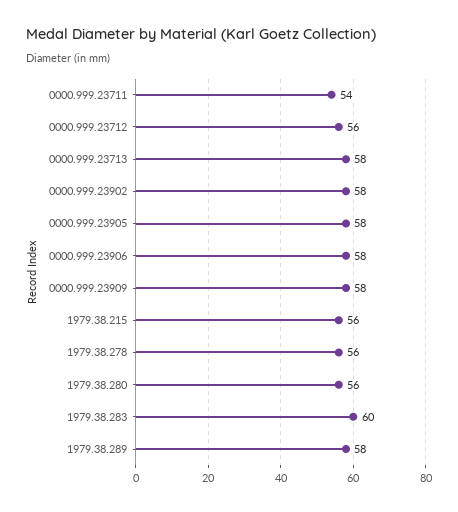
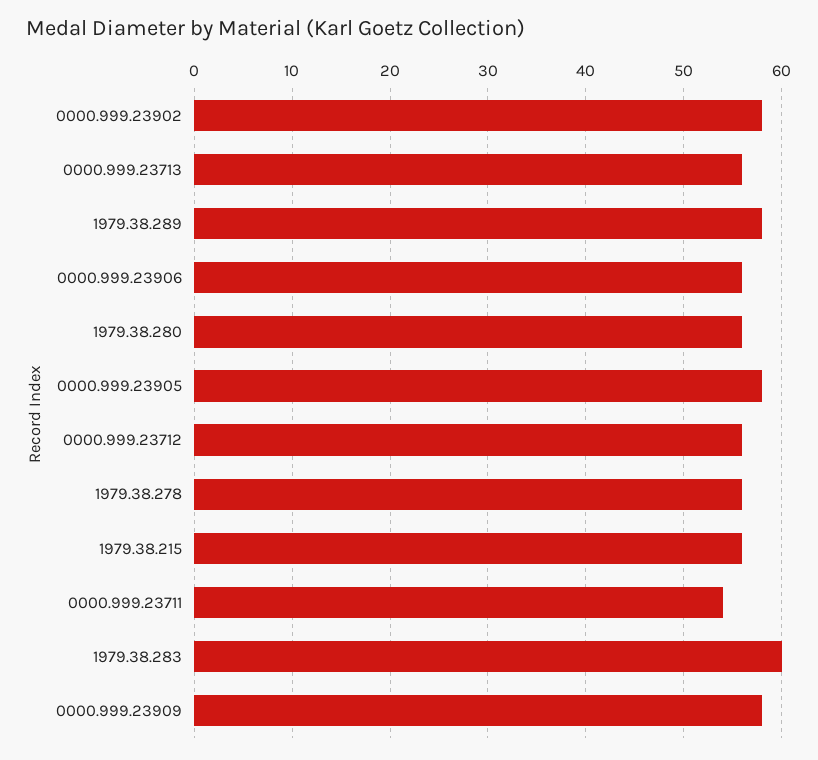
  {
    "0000.999.23711": 54,
    "0000.999.23712": 56,
-   "0000.999.23713": 58,
+   "0000.999.23713": 56,
    "0000.999.23902": 58,
    "0000.999.23905": 58,
-   "0000.999.23906": 58,
+   "0000.999.23906": 56,
    "0000.999.23909": 58,
    "1979.38.215": 56,
    "1979.38.278": 56,
    "1979.38.280": 56,
    "1979.38.283": 60,
    "1979.38.289": 58
  }

